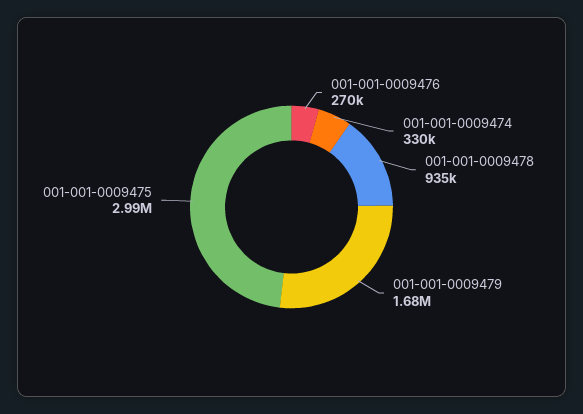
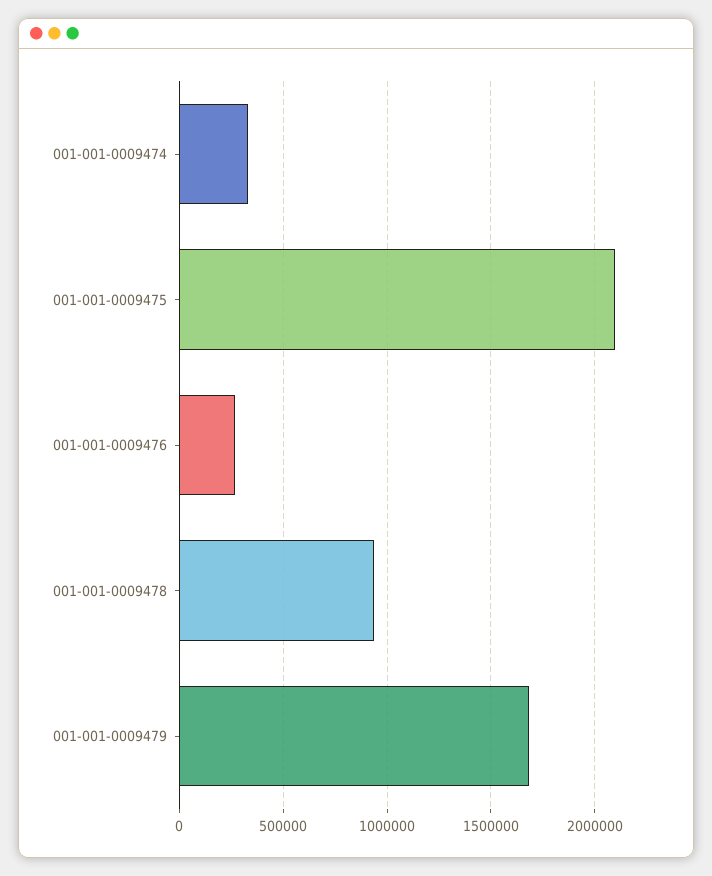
  {
    "001-001-0009476": 270000,
    "001-001-0009474": 330000,
    "001-001-0009478": 935000,
    "001-001-0009479": 1680000,
-   "001-001-0009475": 2990000
+   "001-001-0009475": 2100000
  }

